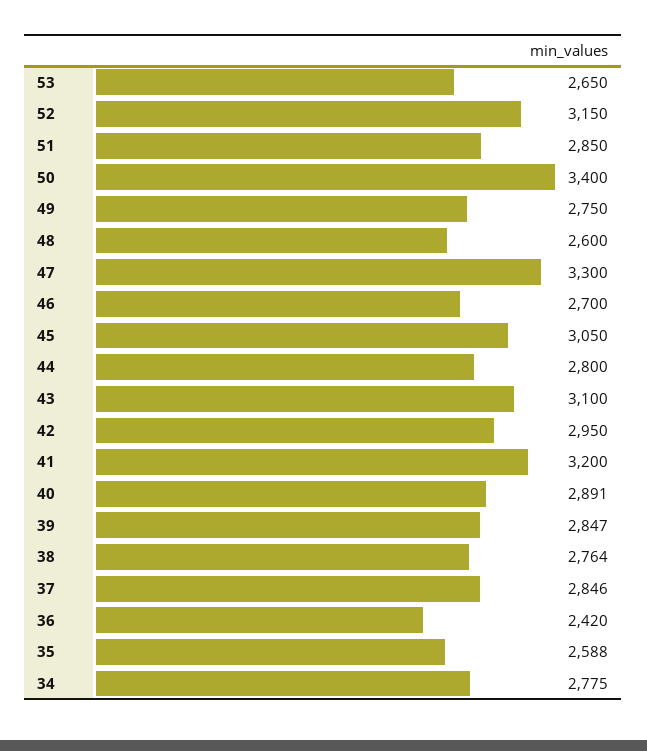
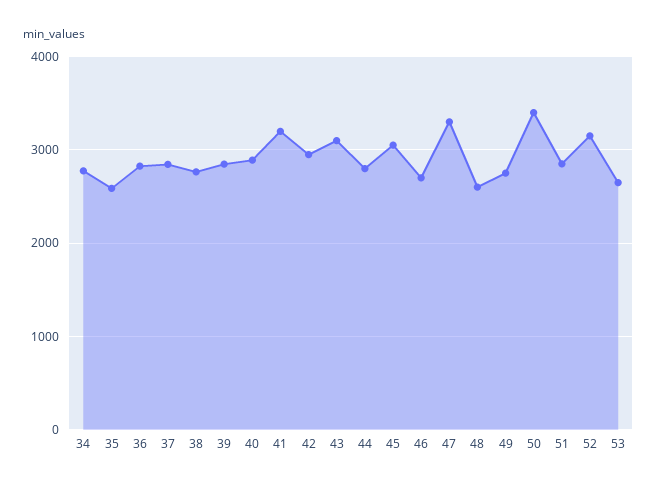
  {
    "53": 2650,
    "52": 3150,
    "51": 2850,
    "50": 3400,
    "49": 2750,
    "48": 2600,
    "47": 3300,
    "46": 2700,
    "45": 3050,
    "44": 2800,
    "43": 3100,
    "42": 2950,
    "41": 3200,
    "40": 2891,
    "39": 2847,
    "38": 2764,
    "37": 2846,
-   "36": 2420,
+   "36": 2800,
    "35": 2588,
    "34": 2775
  }

